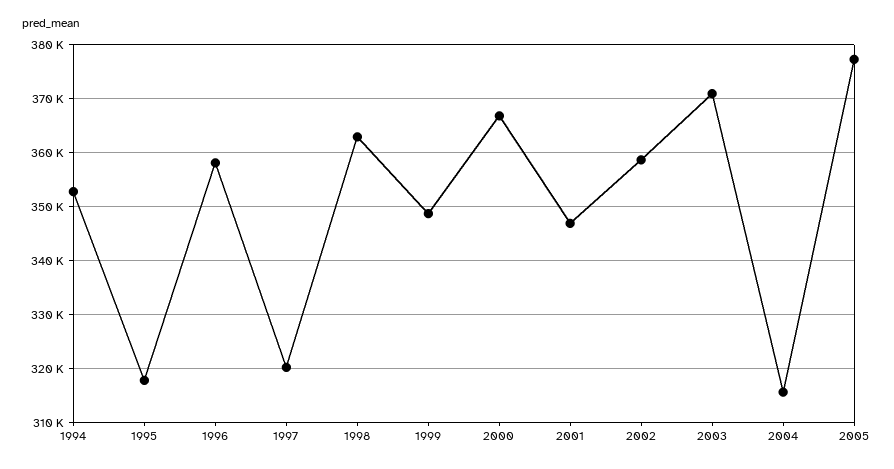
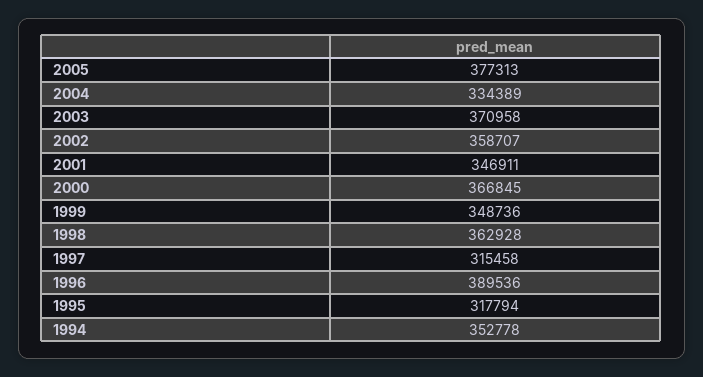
  {
    "1994": 352778,
    "1995": 317794,
-   "1996": 358000,
+   "1996": 389536,
-   "1997": 320000,
+   "1997": 315458,
    "1998": 362928,
    "1999": 348736,
    "2000": 366845,
    "2001": 346911,
    "2002": 358707,
    "2003": 370958,
-   "2004": 316000,
+   "2004": 334389,
    "2005": 377313
  }

